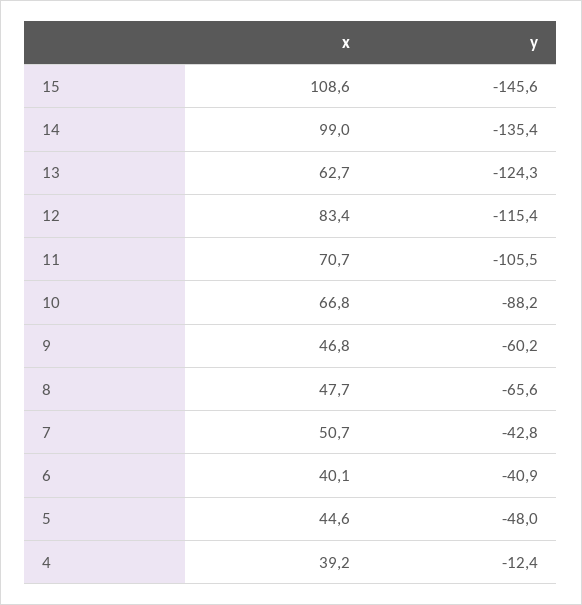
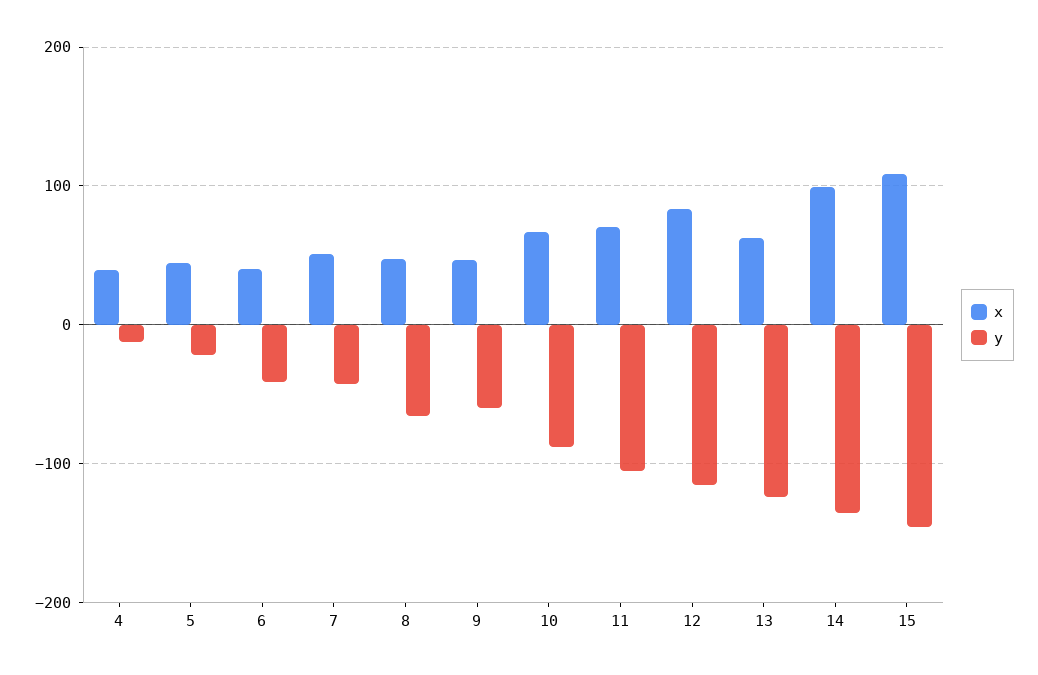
  {
    "x": {
      "15": 108.6,
      "14": 99,
      "13": 62.7,
      "12": 83.4,
      "11": 70.7,
      "10": 66.8,
      "9": 46.8,
      "8": 47.7,
      "7": 50.7,
      "6": 40.1,
      "5": 44.6,
      "4": 39.2
    },
    "y": {
      "15": -145.6,
      "14": -135.4,
      "13": -124.3,
      "12": -115.4,
      "11": -105.5,
      "10": -88.2,
      "9": -60.2,
      "8": -65.6,
      "7": -42.8,
      "6": -40.9,
-     "5": -48,
+     "5": -20,
      "4": -12.4
    }
  }

